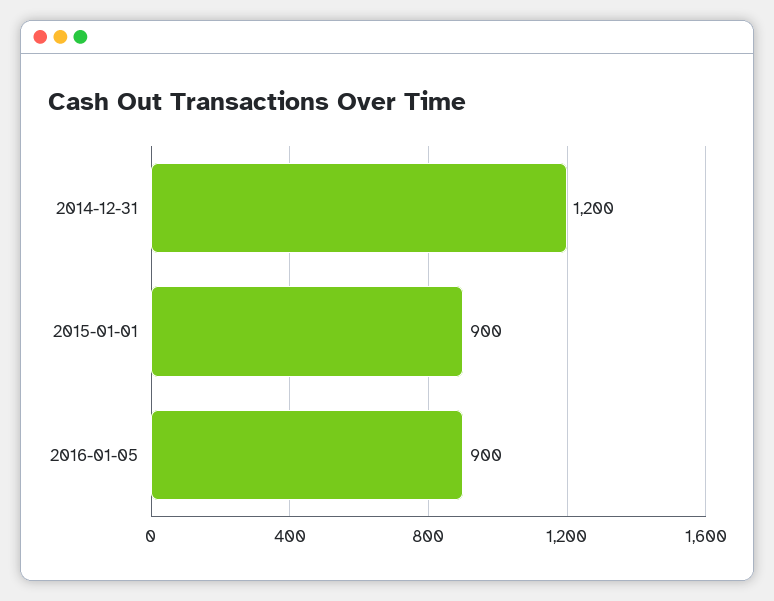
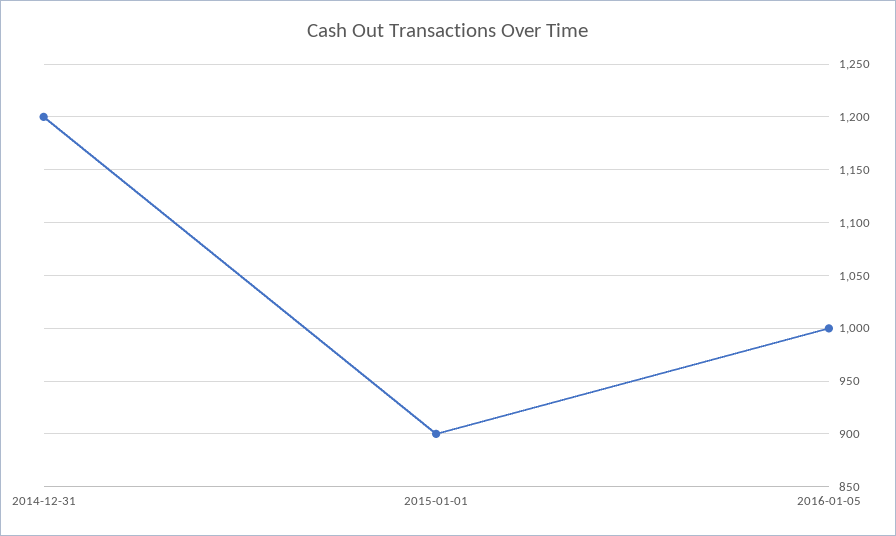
  {
    "2014-12-31": 1200,
    "2015-01-01": 900,
-   "2016-01-05": 900
+   "2016-01-05": 1000
  }

